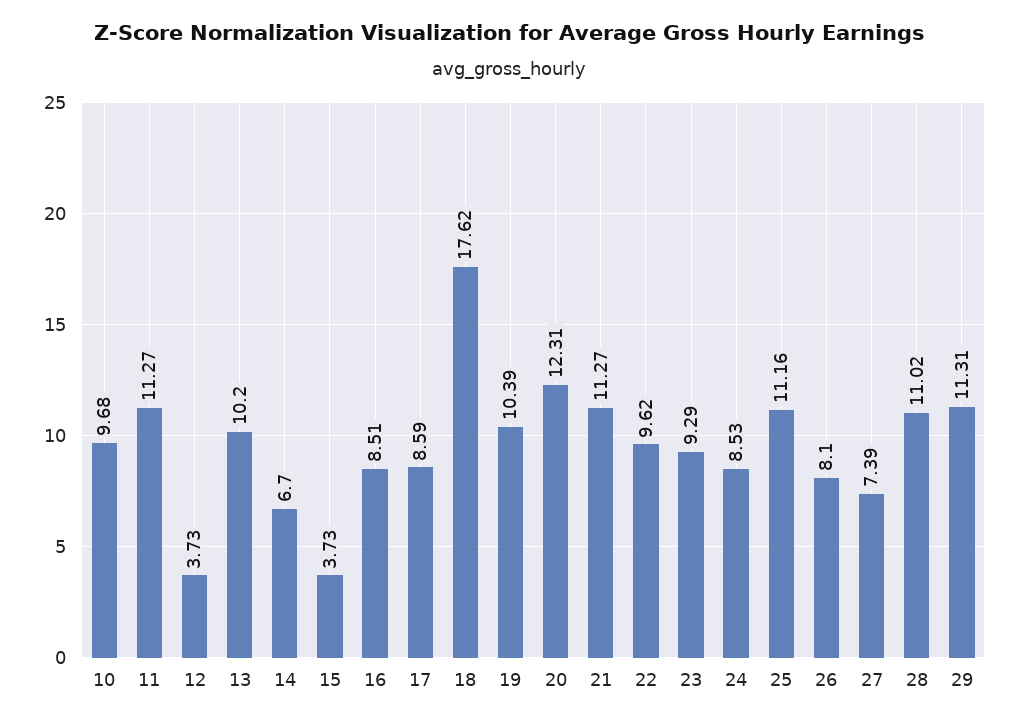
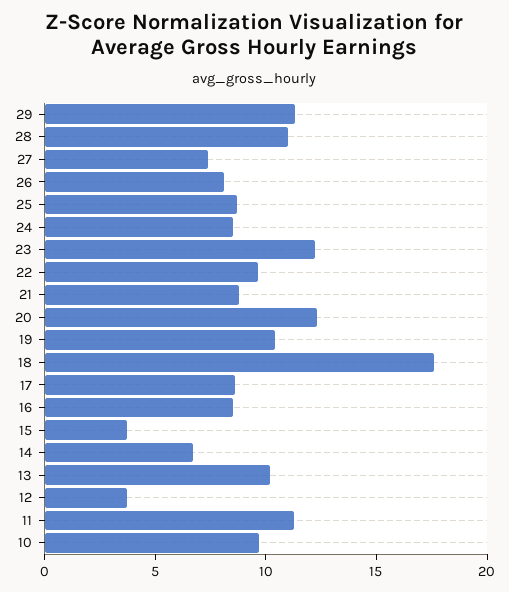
  {
    "10": 9.68,
    "11": 11.27,
    "12": 3.73,
    "13": 10.2,
    "14": 6.7,
    "15": 3.73,
    "16": 8.51,
    "17": 8.59,
    "18": 17.62,
    "19": 10.39,
    "20": 12.31,
-   "21": 11.27,
+   "21": 9,
    "22": 9.62,
-   "23": 9.29,
+   "23": 12,
    "24": 8.53,
-   "25": 11.16,
+   "25": 9,
    "26": 8.1,
    "27": 7.39,
    "28": 11.02,
    "29": 11.31
  }

